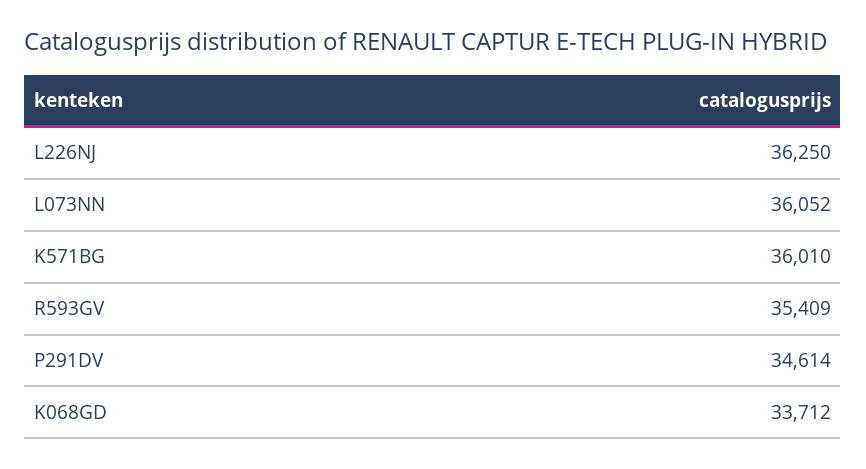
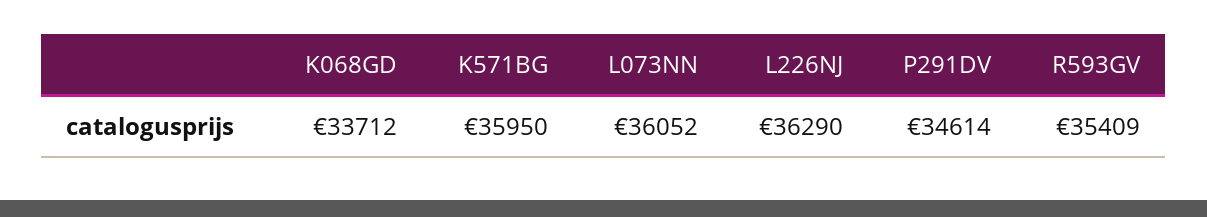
  {
-   "L226NJ": 36250,
+   "L226NJ": 36290,
    "L073NN": 36052,
-   "K571BG": 36010,
+   "K571BG": 35950,
    "R593GV": 35409,
    "P291DV": 34614,
    "K068GD": 33712
  }

